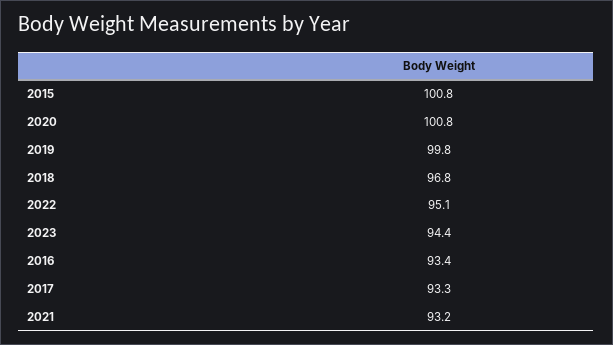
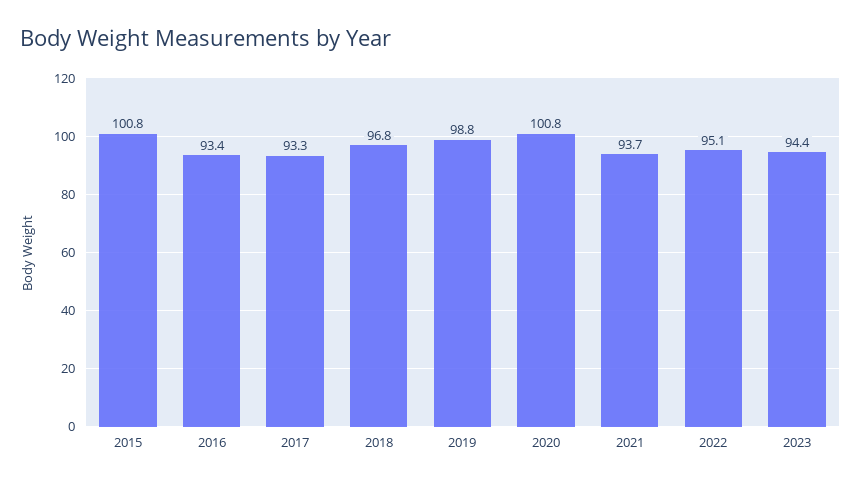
  {
    "2015": 100.8,
    "2020": 100.8,
-   "2019": 99.8,
+   "2019": 98.8,
    "2018": 96.8,
    "2022": 95.1,
    "2023": 94.4,
    "2016": 93.4,
    "2017": 93.3,
-   "2021": 93.2
+   "2021": 93.7
  }

